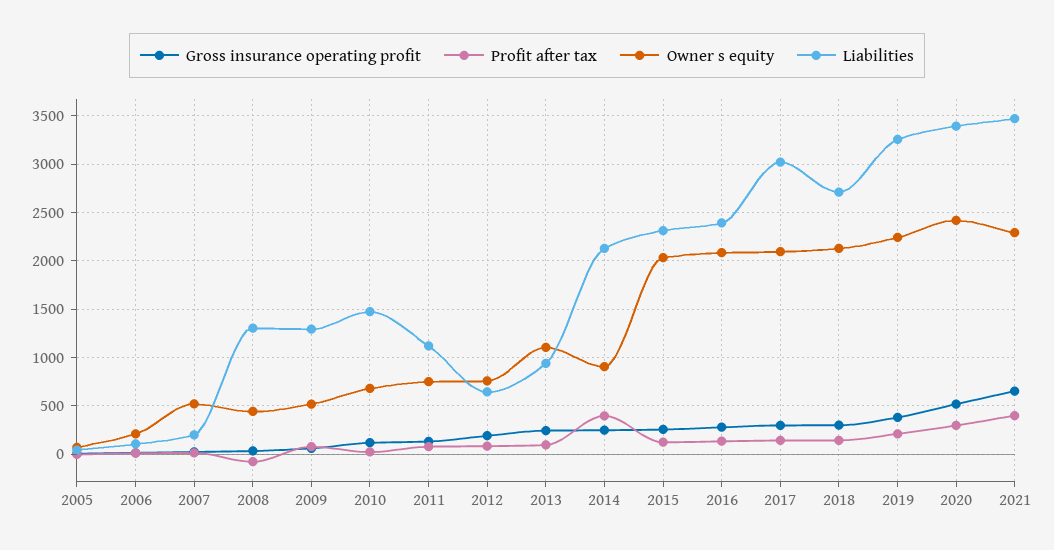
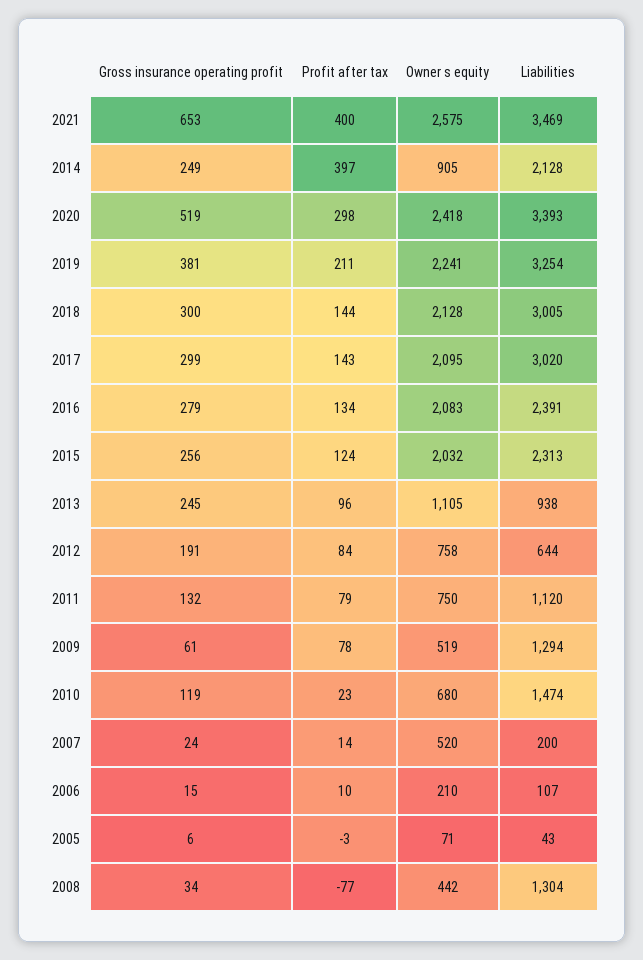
  {
    "Gross insurance operating profit": {
      "2005": 6,
      "2006": 15,
      "2007": 24,
      "2008": 34,
      "2009": 61,
      "2010": 119,
      "2011": 132,
      "2012": 191,
      "2013": 245,
      "2014": 249,
      "2015": 256,
      "2016": 279,
      "2017": 299,
      "2018": 300,
      "2019": 381,
      "2020": 519,
      "2021": 653
    },
    "Profit after tax": {
      "2005": -3,
      "2006": 10,
      "2007": 14,
      "2008": -77,
      "2009": 78,
      "2010": 23,
      "2011": 79,
      "2012": 84,
      "2013": 96,
      "2014": 397,
      "2015": 124,
      "2016": 134,
      "2017": 143,
      "2018": 144,
      "2019": 211,
      "2020": 298,
      "2021": 400
    },
    "Owner s equity": {
      "2005": 71,
      "2006": 210,
      "2007": 520,
      "2008": 442,
      "2009": 519,
      "2010": 680,
      "2011": 750,
      "2012": 758,
      "2013": 1105,
      "2014": 905,
      "2015": 2032,
      "2016": 2083,
      "2017": 2095,
      "2018": 2128,
      "2019": 2241,
      "2020": 2418,
-     "2021": 2300
+     "2021": 2575
    },
    "Liabilities": {
      "2005": 43,
      "2006": 107,
      "2007": 200,
      "2008": 1304,
      "2009": 1294,
      "2010": 1474,
      "2011": 1120,
      "2012": 644,
      "2013": 938,
      "2014": 2128,
      "2015": 2313,
      "2016": 2391,
      "2017": 3020,
-     "2018": 2700,
+     "2018": 3005,
      "2019": 3254,
      "2020": 3393,
      "2021": 3469
    }
  }

